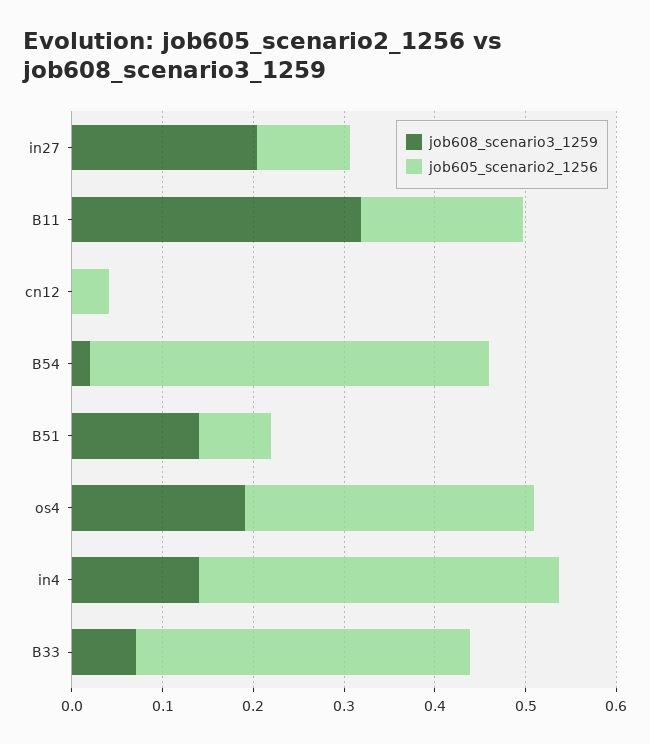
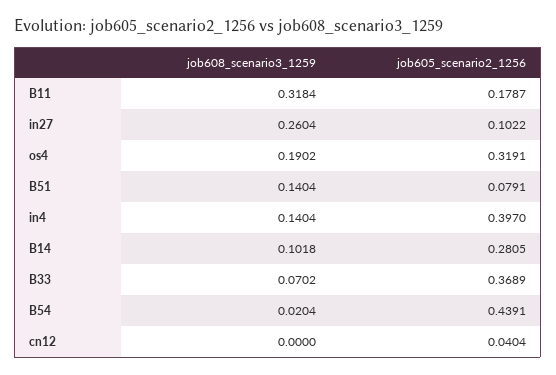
  {
    "job608_scenario3_1259": {
-     "in27": 0.2,
+     "in27": 0.2604,
      "B11": 0.3184,
      "cn12": 0,
      "B54": 0.0204,
      "B51": 0.1404,
      "os4": 0.1902,
      "in4": 0.1404,
-     "B33": 0.0702
+     "B33": 0.0702,
+     "B14": 0.1018
    },
    "job605_scenario2_1256": {
      "in27": 0.1022,
      "B11": 0.1787,
      "cn12": 0.0404,
      "B54": 0.4391,
      "B51": 0.0791,
      "os4": 0.3191,
      "in4": 0.397,
-     "B33": 0.3689
+     "B33": 0.3689,
+     "B14": 0.2805
    }
  }

